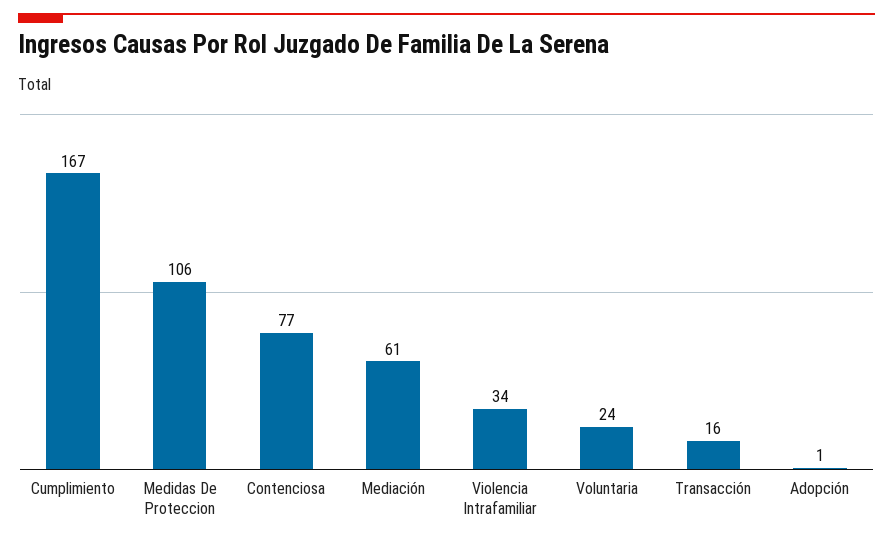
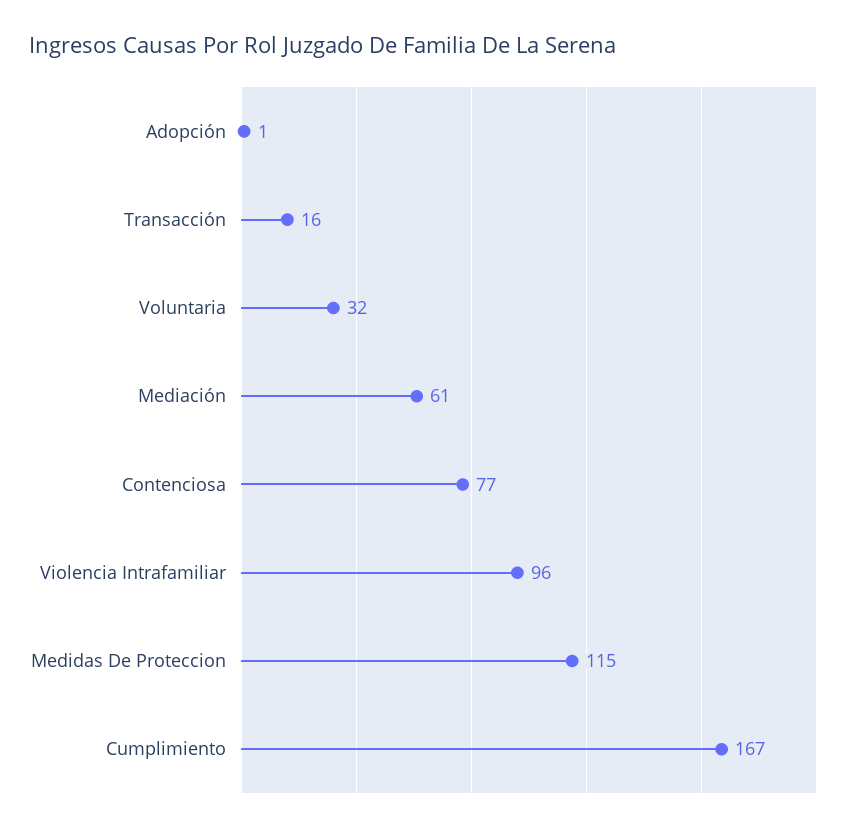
  {
    "Cumplimiento": 167,
-   "Medidas De Proteccion": 106,
+   "Medidas De Proteccion": 115,
    "Contenciosa": 77,
    "Mediación": 61,
-   "Violencia Intrafamiliar": 34,
+   "Violencia Intrafamiliar": 96,
-   "Voluntaria": 24,
+   "Voluntaria": 32,
    "Transacción": 16,
    "Adopción": 1
  }

